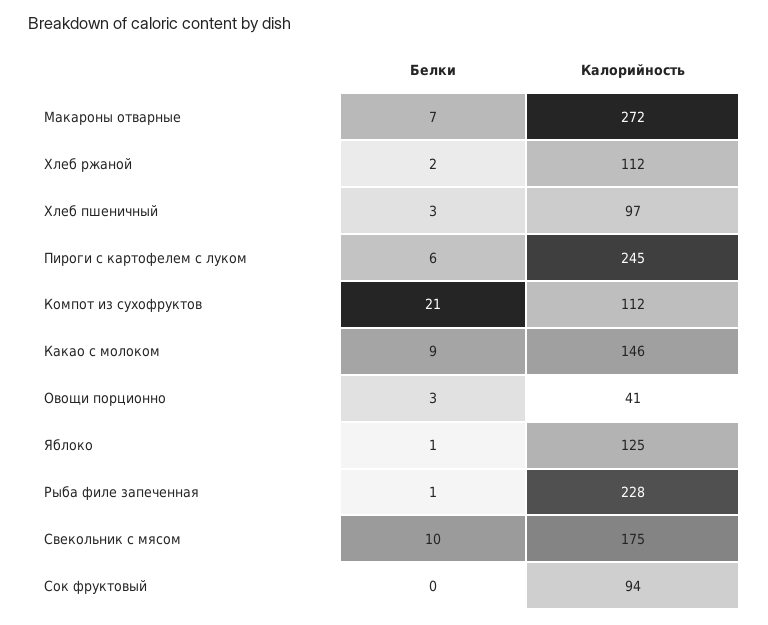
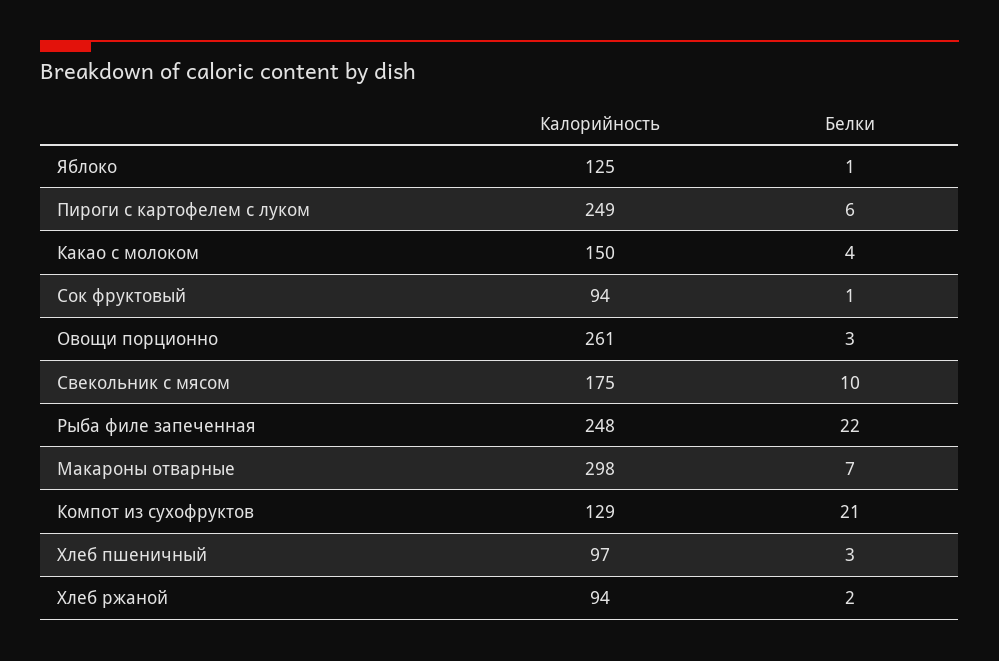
  {
    "Белки": {
      "Макароны отварные": 7,
      "Хлеб ржаной": 2,
      "Хлеб пшеничный": 3,
      "Пироги с картофелем с луком": 6,
      "Компот из сухофруктов": 21,
-     "Какао с молоком": 9,
+     "Какао с молоком": 4,
      "Овощи порционно": 3,
      "Яблоко": 1,
-     "Рыба филе запеченная": 1,
+     "Рыба филе запеченная": 22,
      "Свекольник с мясом": 10,
-     "Сок фруктовый": 0
+     "Сок фруктовый": 1
    },
    "Калорийность": {
-     "Макароны отварные": 272,
+     "Макароны отварные": 298,
-     "Хлеб ржаной": 112,
+     "Хлеб ржаной": 94,
      "Хлеб пшеничный": 97,
-     "Пироги с картофелем с луком": 245,
+     "Пироги с картофелем с луком": 249,
-     "Компот из сухофруктов": 112,
+     "Компот из сухофруктов": 129,
-     "Какао с молоком": 146,
+     "Какао с молоком": 150,
-     "Овощи порционно": 41,
+     "Овощи порционно": 261,
      "Яблоко": 125,
-     "Рыба филе запеченная": 228,
+     "Рыба филе запеченная": 248,
      "Свекольник с мясом": 175,
      "Сок фруктовый": 94
    }
  }

